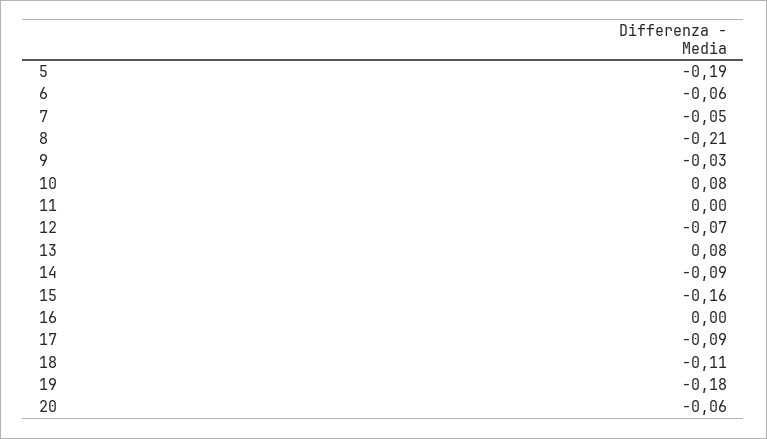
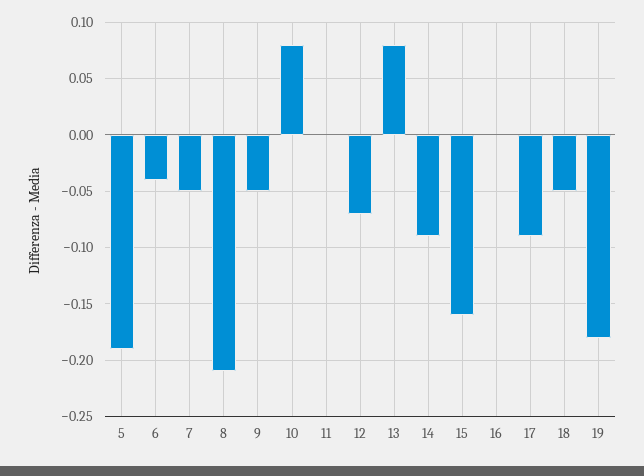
  {
    "5": -0.19,
-   "6": -0.06,
+   "6": -0.04,
    "7": -0.05,
    "8": -0.21,
-   "9": -0.03,
+   "9": -0.05,
    "10": 0.08,
    "11": 0,
    "12": -0.07,
    "13": 0.08,
    "14": -0.09,
    "15": -0.16,
    "16": 0,
    "17": -0.09,
-   "18": -0.11,
+   "18": -0.05,
-   "19": -0.18,
+   "19": -0.18
-   "20": -0.06
  }

